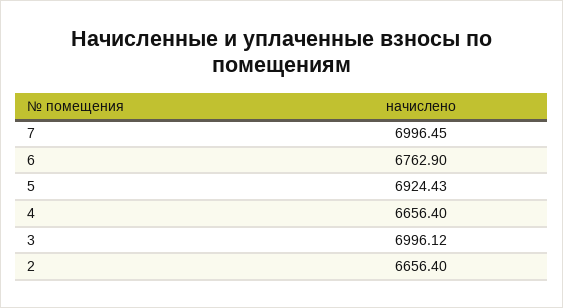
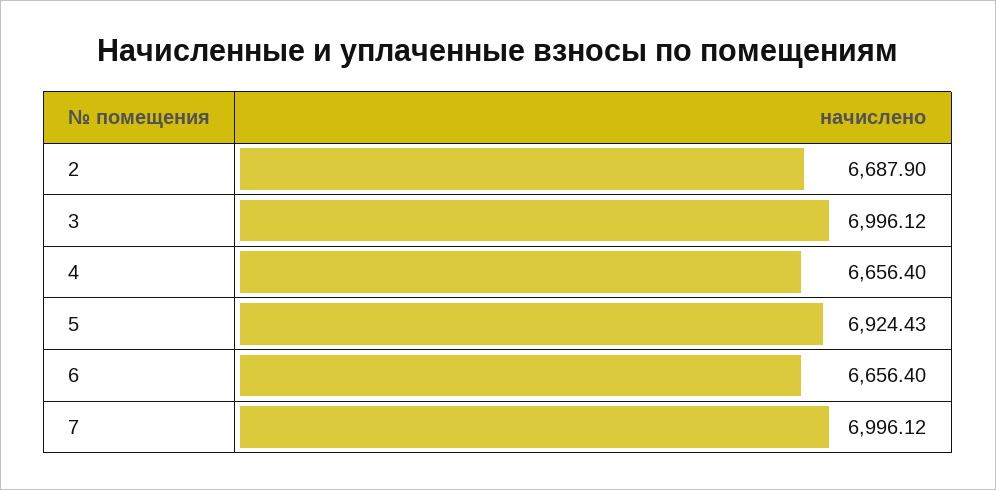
  {
-   "7": 6996.45,
+   "7": 6996.12,
-   "6": 6762.9,
+   "6": 6656.4,
    "5": 6924.43,
    "4": 6656.4,
    "3": 6996.12,
-   "2": 6656.4
+   "2": 6687.9
  }

